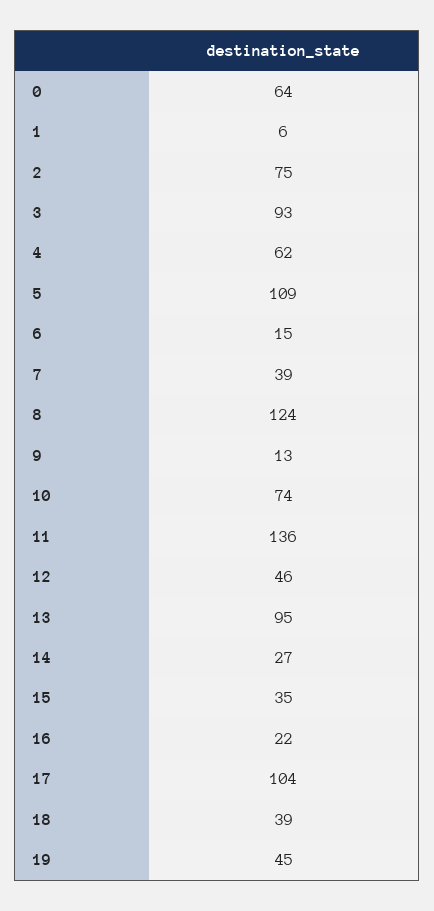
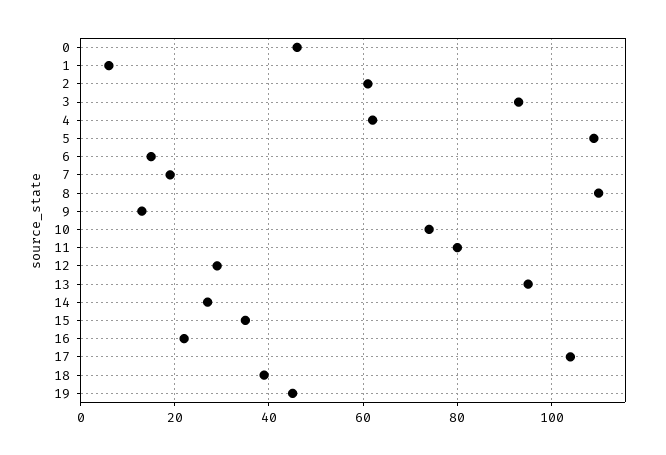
  {
-   "0": 64,
+   "0": 45,
    "1": 6,
-   "2": 75,
+   "2": 60,
    "3": 93,
    "4": 62,
    "5": 109,
    "6": 15,
-   "7": 39,
+   "7": 20,
-   "8": 124,
+   "8": 110,
    "9": 13,
    "10": 74,
-   "11": 136,
+   "11": 80,
-   "12": 46,
+   "12": 30,
    "13": 95,
    "14": 27,
    "15": 35,
    "16": 22,
    "17": 104,
    "18": 39,
    "19": 45
  }

